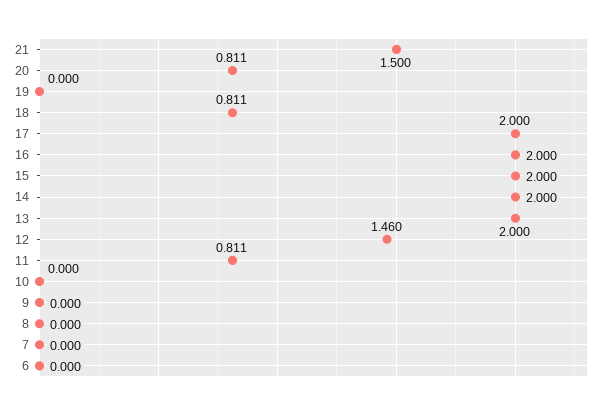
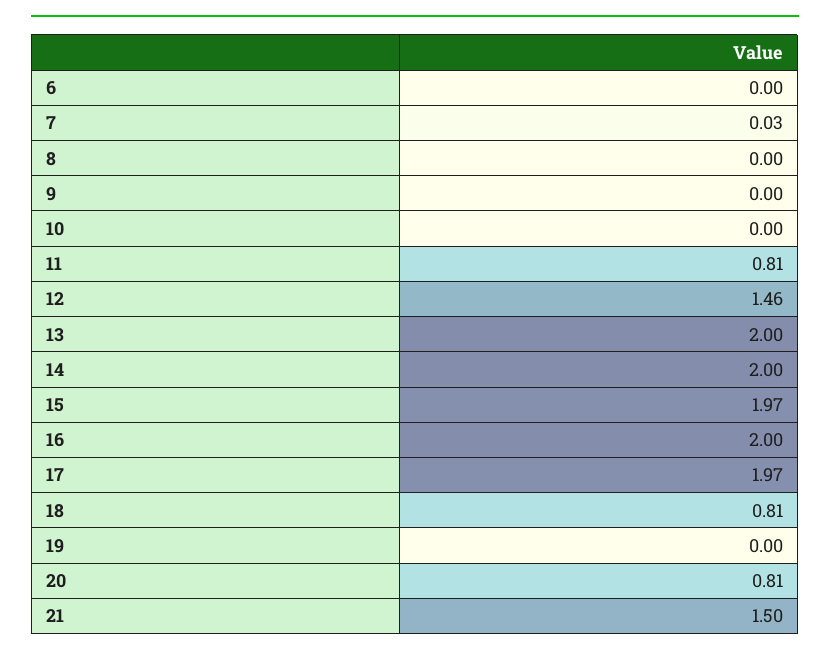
  {
    "21": 1.5,
    "20": 0.811,
    "19": 0,
    "18": 0.811,
-   "17": 2,
+   "17": 1.97,
    "16": 2,
-   "15": 2,
+   "15": 1.97,
    "14": 2,
    "13": 2,
    "12": 1.46,
    "11": 0.811,
    "10": 0,
    "9": 0,
    "8": 0,
-   "7": 0,
+   "7": 0.03,
    "6": 0
  }

